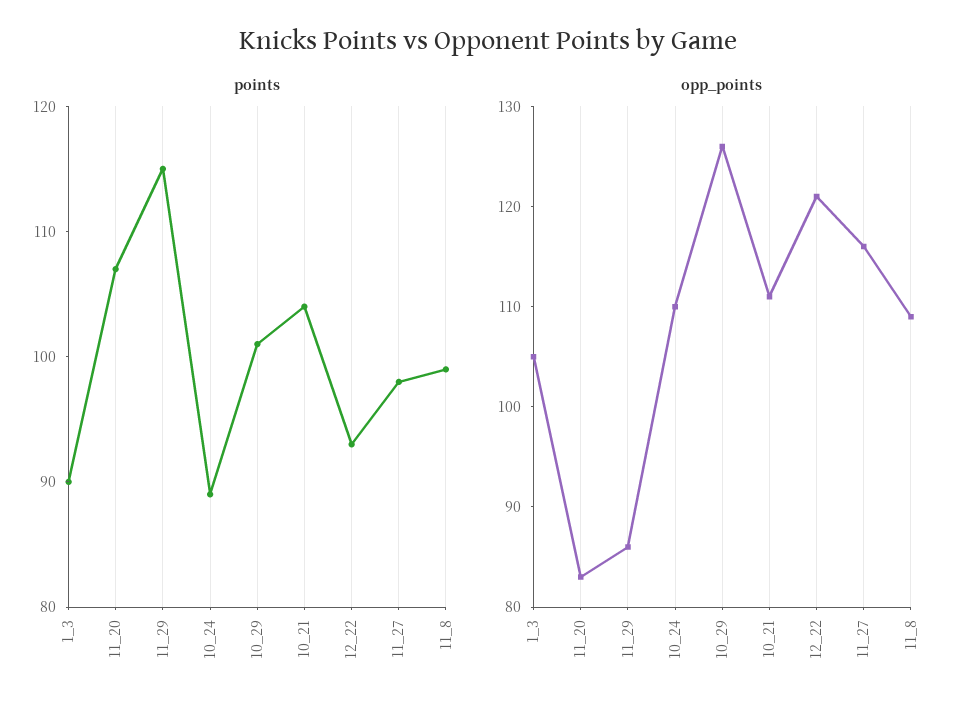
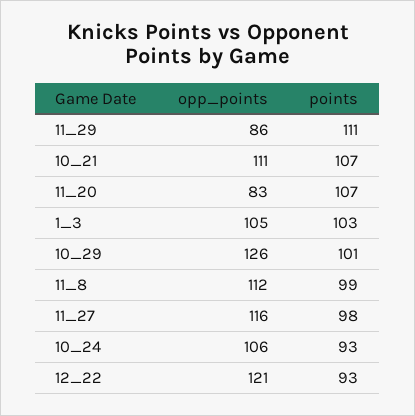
  {
    "points": {
-     "1_3": 90,
+     "1_3": 103,
      "11_20": 107,
-     "11_29": 115,
+     "11_29": 111,
-     "10_24": 89,
+     "10_24": 93,
      "10_29": 101,
-     "10_21": 104,
+     "10_21": 107,
      "12_22": 93,
      "11_27": 98,
      "11_8": 99
    },
    "opp_points": {
      "1_3": 105,
      "11_20": 83,
      "11_29": 86,
-     "10_24": 110,
+     "10_24": 106,
      "10_29": 126,
      "10_21": 111,
      "12_22": 121,
      "11_27": 116,
-     "11_8": 109
+     "11_8": 112
    }
  }

